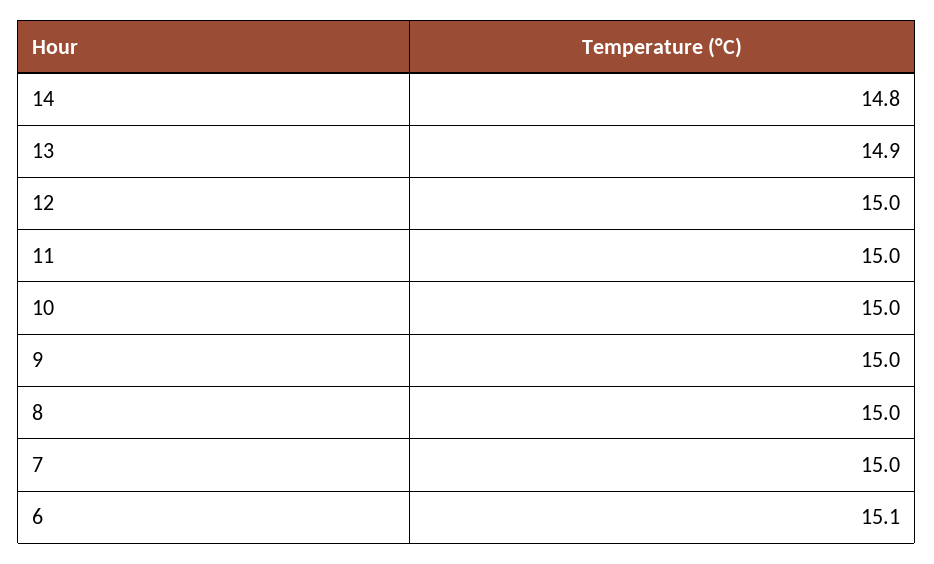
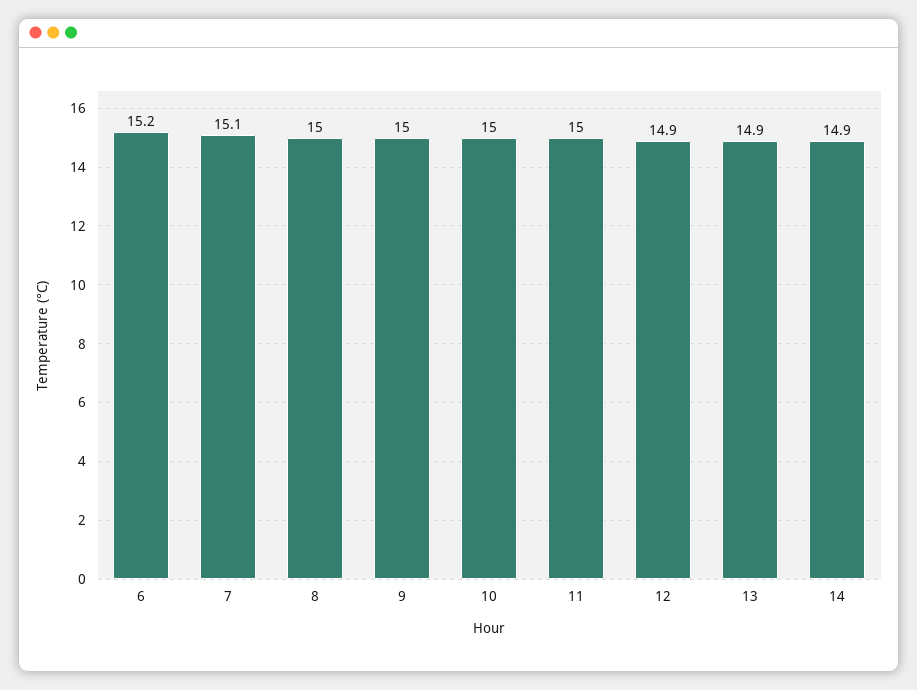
  {
-   "14": 14.8,
+   "14": 14.9,
    "13": 14.9,
-   "12": 15,
+   "12": 14.9,
    "11": 15,
    "10": 15,
    "9": 15,
    "8": 15,
-   "7": 15,
+   "7": 15.1,
-   "6": 15.1
+   "6": 15.2
  }

